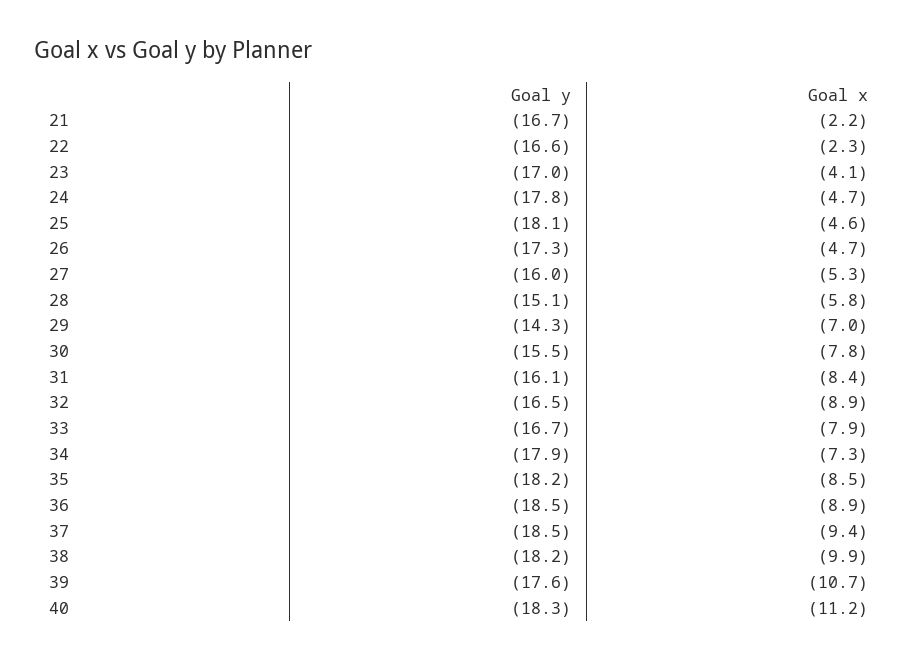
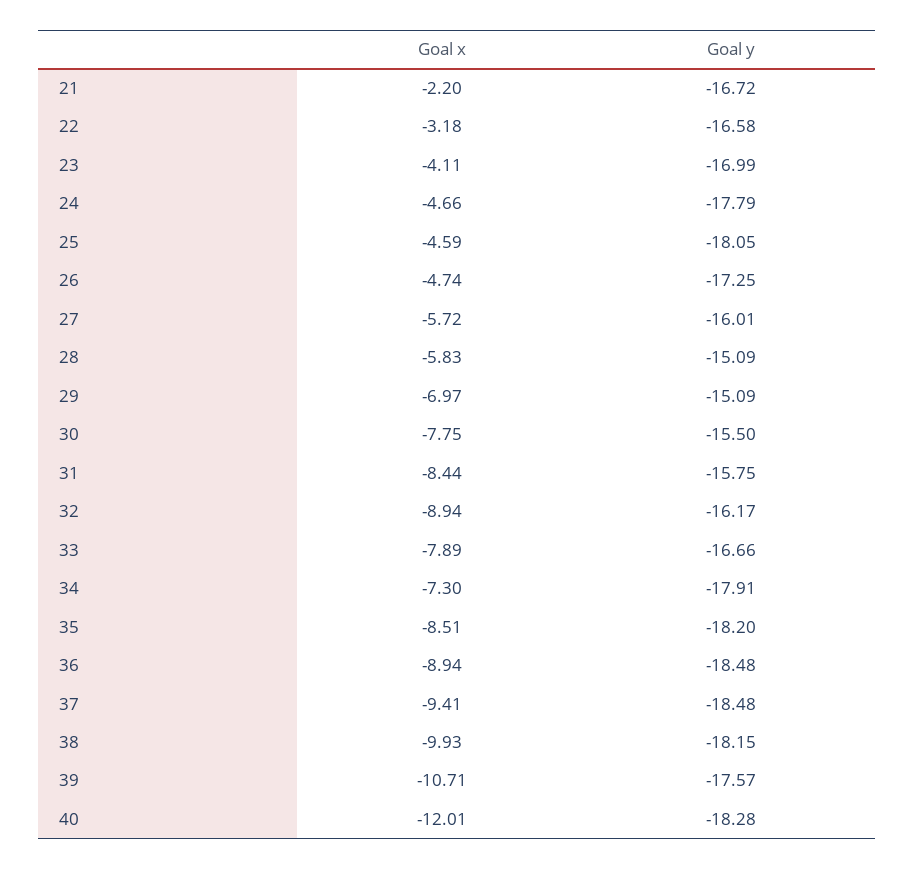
  {
    "Goal y": {
      "21": -16.72,
      "22": -16.58,
      "23": -16.99,
      "24": -17.79,
      "25": -18.05,
      "26": -17.25,
      "27": -16.01,
      "28": -15.09,
-     "29": -14.3,
+     "29": -15.09,
      "30": -15.5,
-     "31": -16.1,
+     "31": -15.75,
-     "32": -16.5,
+     "32": -16.17,
      "33": -16.66,
      "34": -17.91,
      "35": -18.2,
      "36": -18.48,
      "37": -18.48,
      "38": -18.15,
      "39": -17.57,
      "40": -18.28
    },
    "Goal x": {
      "21": -2.2,
-     "22": -2.3,
+     "22": -3.18,
      "23": -4.11,
      "24": -4.66,
      "25": -4.59,
      "26": -4.74,
-     "27": -5.3,
+     "27": -5.72,
      "28": -5.83,
      "29": -6.97,
      "30": -7.75,
      "31": -8.44,
      "32": -8.94,
      "33": -7.89,
      "34": -7.3,
      "35": -8.51,
      "36": -8.94,
      "37": -9.41,
      "38": -9.93,
      "39": -10.71,
-     "40": -11.2
+     "40": -12.01
    }
  }

